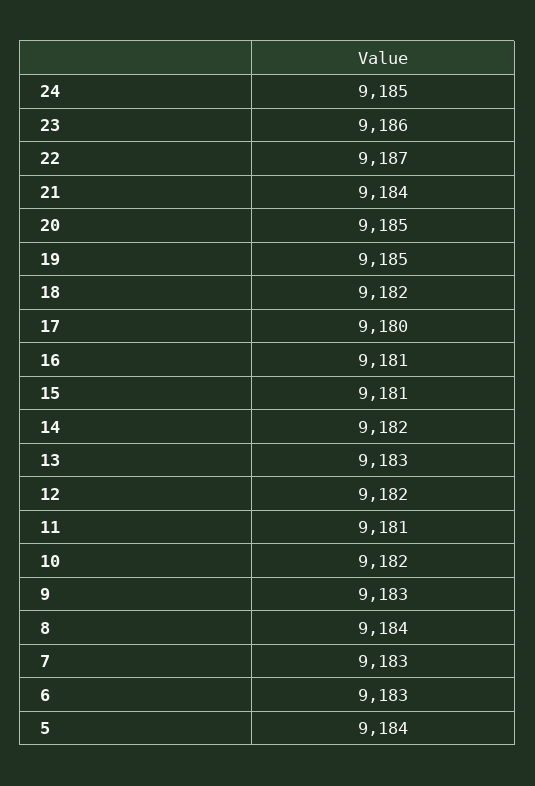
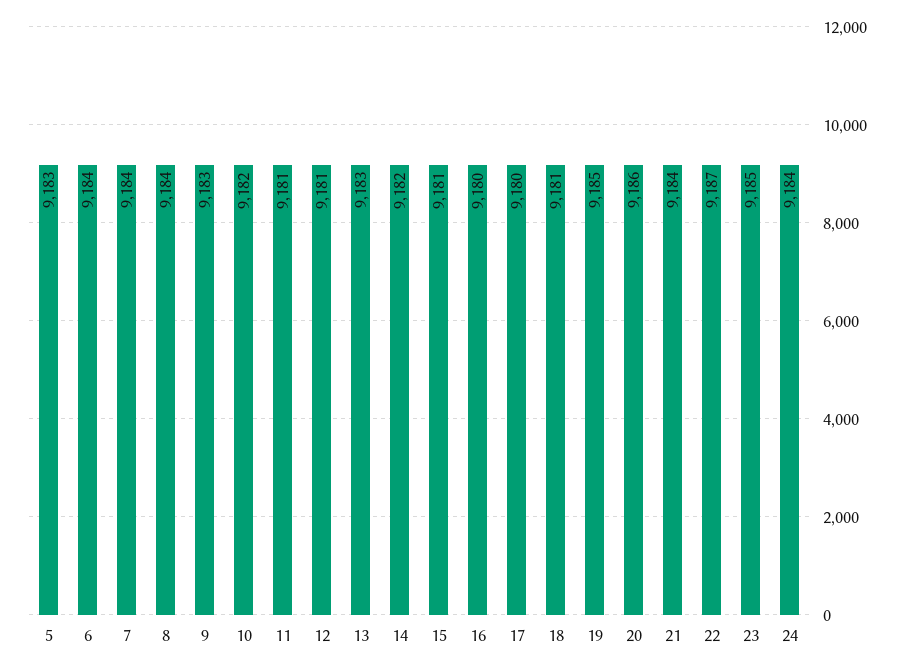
  {
-   "24": 9185,
+   "24": 9184,
-   "23": 9186,
+   "23": 9185,
    "22": 9187,
    "21": 9184,
-   "20": 9185,
+   "20": 9186,
    "19": 9185,
-   "18": 9182,
+   "18": 9181,
    "17": 9180,
-   "16": 9181,
+   "16": 9180,
    "15": 9181,
    "14": 9182,
    "13": 9183,
-   "12": 9182,
+   "12": 9181,
    "11": 9181,
    "10": 9182,
    "9": 9183,
    "8": 9184,
-   "7": 9183,
+   "7": 9184,
-   "6": 9183,
+   "6": 9184,
-   "5": 9184
+   "5": 9183
  }

